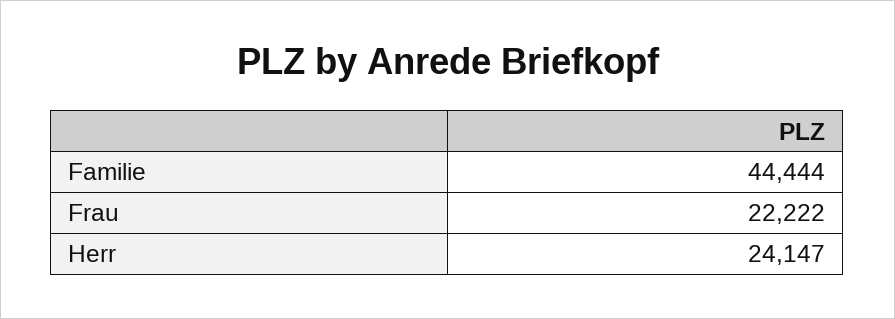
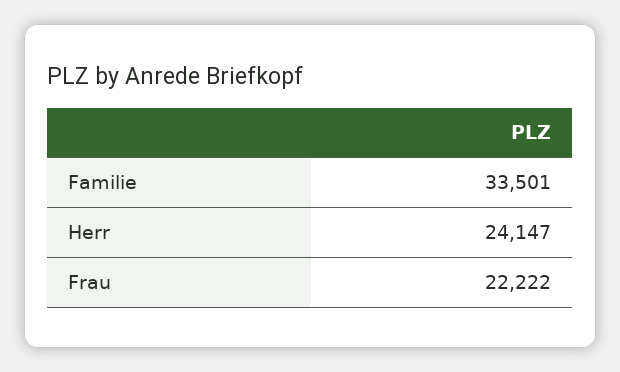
  {
-   "Familie": 44444,
+   "Familie": 33501,
    "Frau": 22222,
    "Herr": 24147
  }

